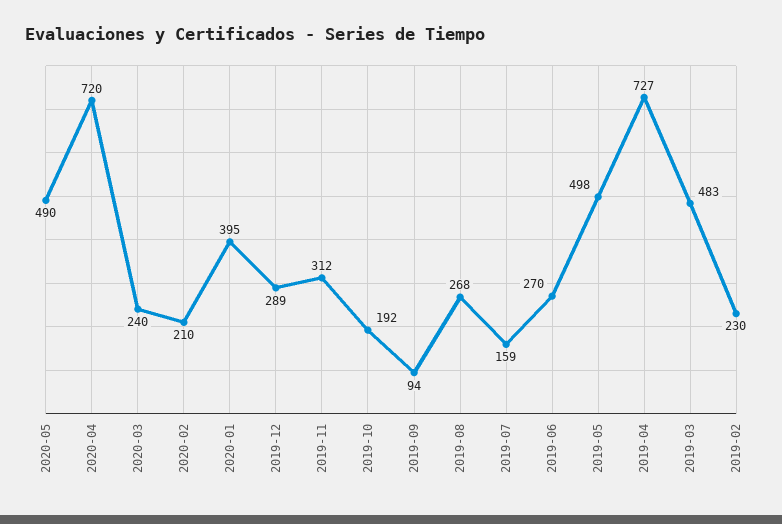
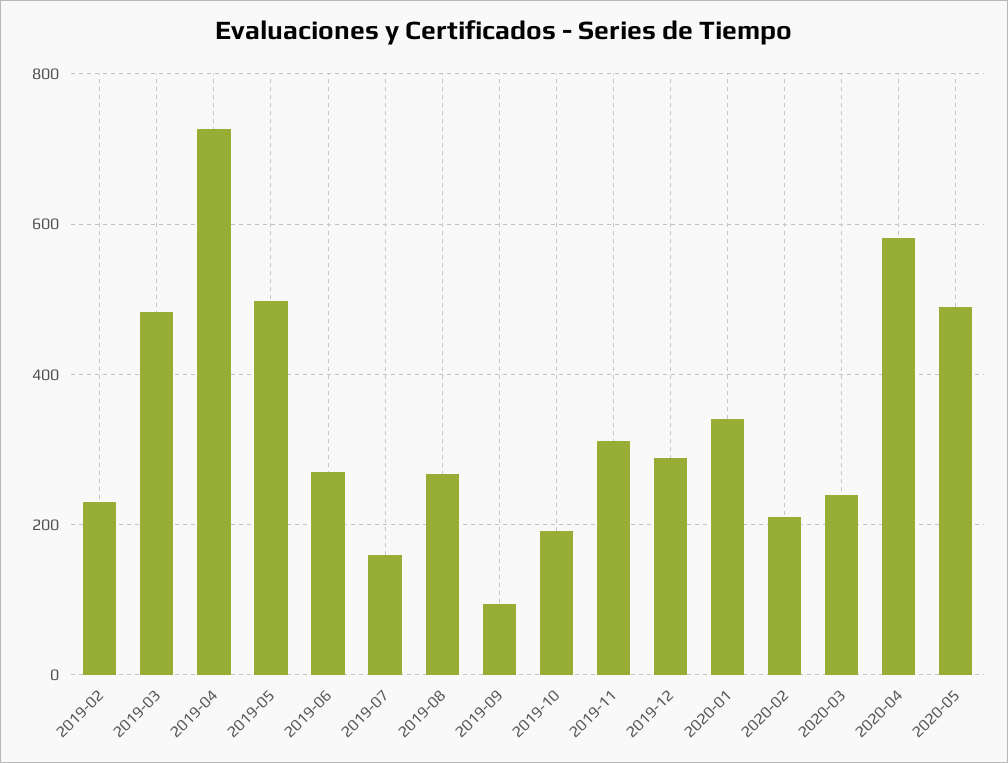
  {
    "2020-05": 490,
-   "2020-04": 720,
+   "2020-04": 580,
    "2020-03": 240,
    "2020-02": 210,
-   "2020-01": 395,
+   "2020-01": 340,
    "2019-12": 289,
    "2019-11": 312,
    "2019-10": 192,
    "2019-09": 94,
    "2019-08": 268,
    "2019-07": 159,
    "2019-06": 270,
    "2019-05": 498,
    "2019-04": 727,
    "2019-03": 483,
    "2019-02": 230
  }

